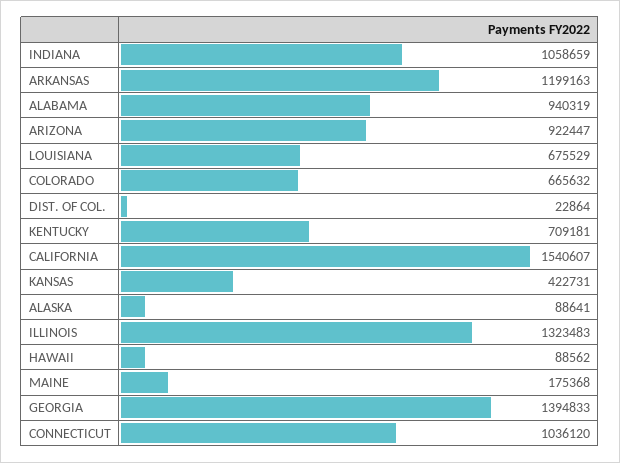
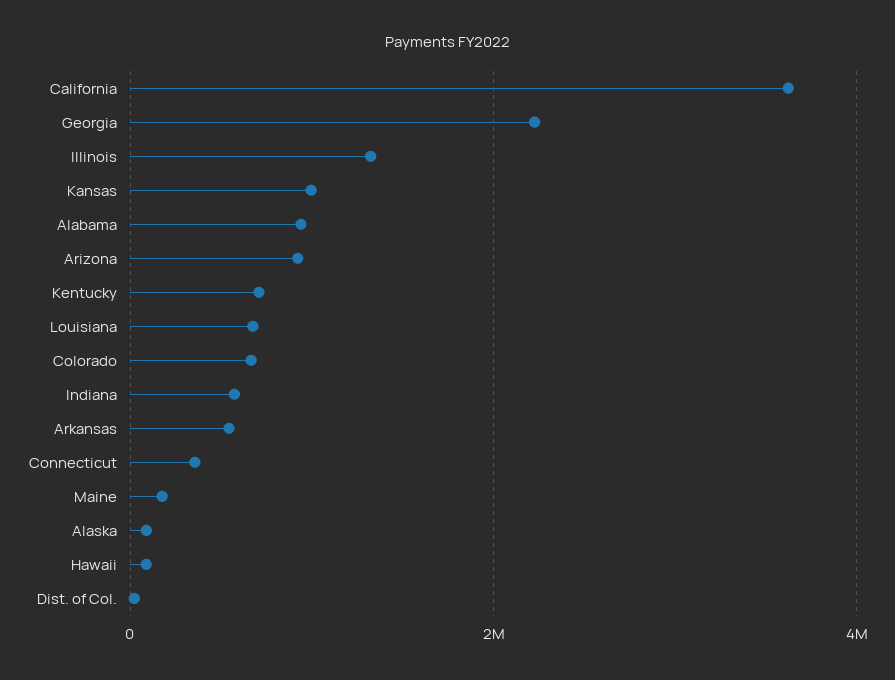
  {
-   "INDIANA": 1058659,
+   "INDIANA": 600000,
-   "ARKANSAS": 1199163,
+   "ARKANSAS": 600000,
    "ALABAMA": 940319,
    "ARIZONA": 922447,
    "LOUISIANA": 675529,
    "COLORADO": 665632,
    "DIST. OF COL.": 22864,
    "KENTUCKY": 709181,
-   "CALIFORNIA": 1540607,
+   "CALIFORNIA": 3600000,
-   "KANSAS": 422731,
+   "KANSAS": 1000000,
    "ALASKA": 88641,
    "ILLINOIS": 1323483,
    "HAWAII": 88562,
    "MAINE": 175368,
-   "GEORGIA": 1394833,
+   "GEORGIA": 2200000,
-   "CONNECTICUT": 1036120
+   "CONNECTICUT": 400000
  }

